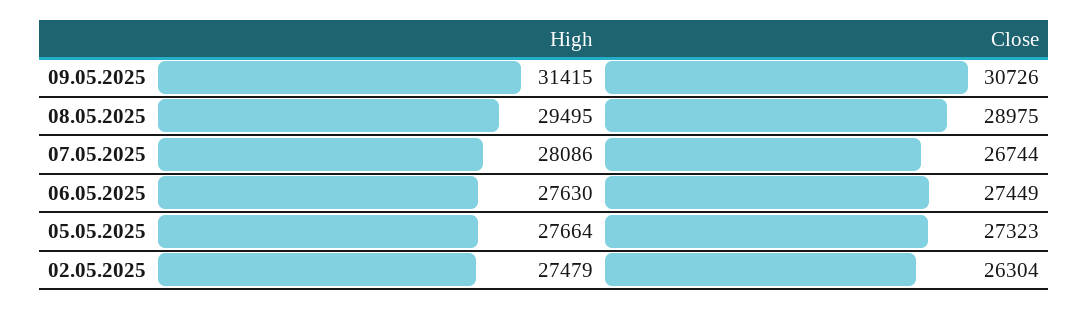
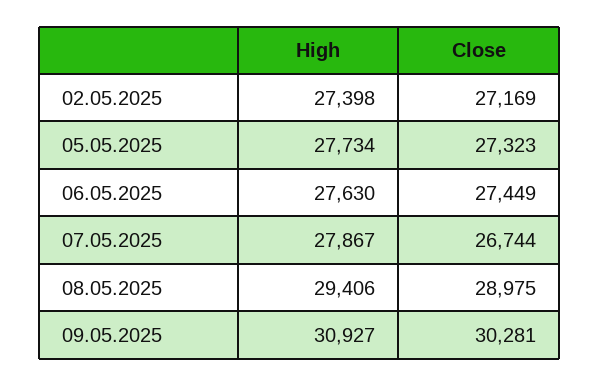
  {
    "High": {
-     "09.05.2025": 31415,
+     "09.05.2025": 30927,
-     "08.05.2025": 29495,
+     "08.05.2025": 29406,
-     "07.05.2025": 28086,
+     "07.05.2025": 27867,
      "06.05.2025": 27630,
-     "05.05.2025": 27664,
+     "05.05.2025": 27734,
-     "02.05.2025": 27479
+     "02.05.2025": 27398
    },
    "Close": {
-     "09.05.2025": 30726,
+     "09.05.2025": 30281,
      "08.05.2025": 28975,
      "07.05.2025": 26744,
      "06.05.2025": 27449,
      "05.05.2025": 27323,
-     "02.05.2025": 26304
+     "02.05.2025": 27169
    }
  }

